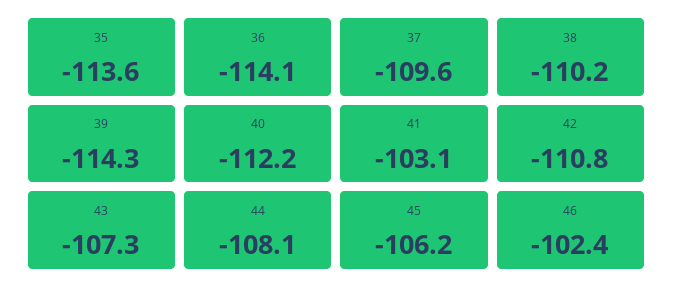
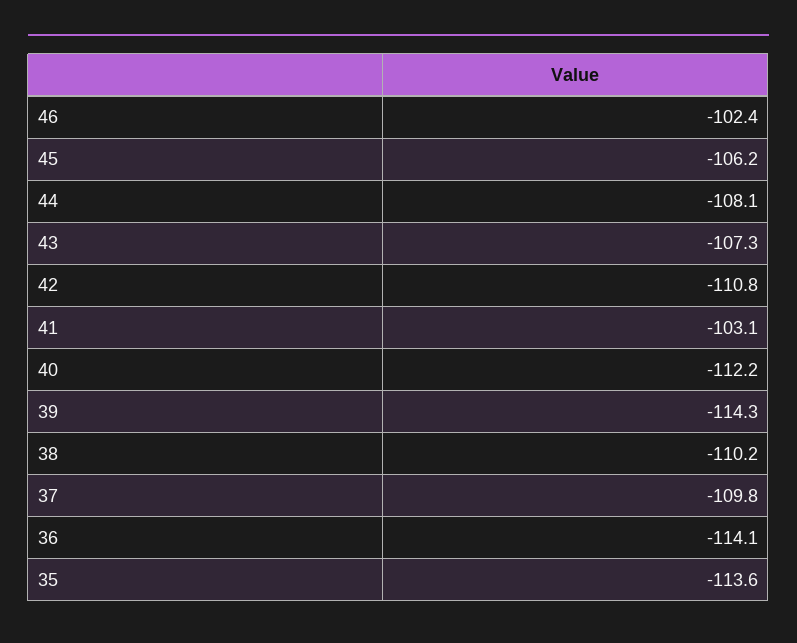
  {
    "35": -113.6,
    "36": -114.1,
-   "37": -109.6,
+   "37": -109.8,
    "38": -110.2,
    "39": -114.3,
    "40": -112.2,
    "41": -103.1,
    "42": -110.8,
    "43": -107.3,
    "44": -108.1,
    "45": -106.2,
    "46": -102.4
  }

